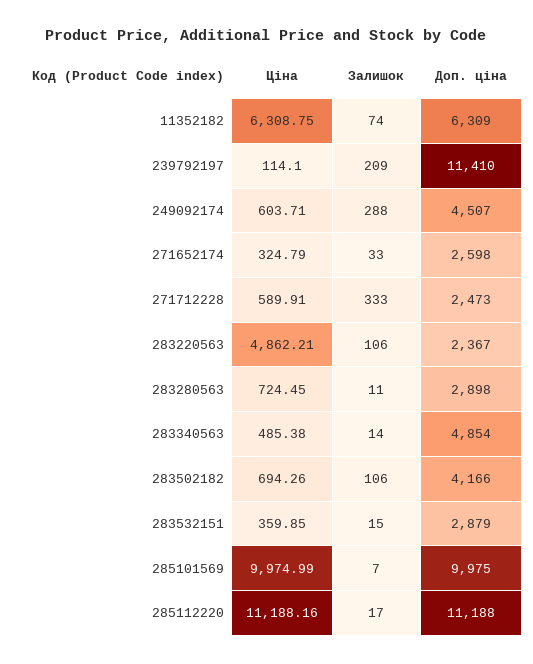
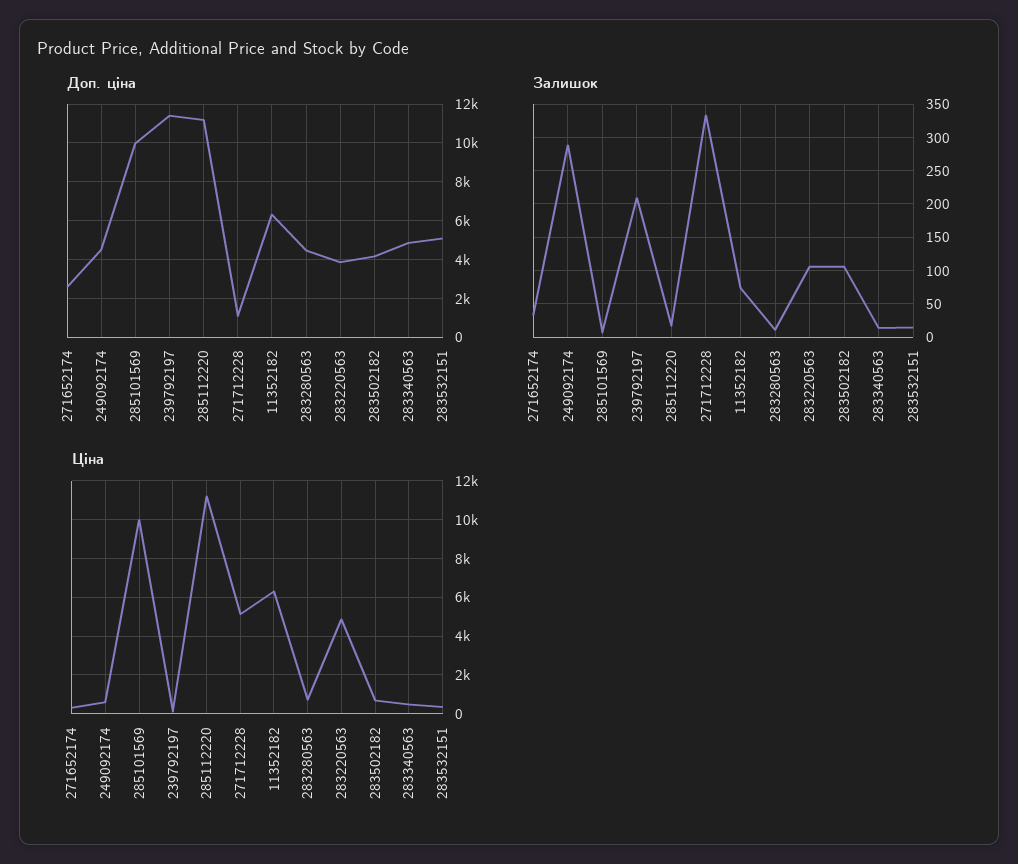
  {
    "Ціна": {
      "11352182": 6308.75,
      "239792197": 114.1,
      "249092174": 603.71,
      "271652174": 324.79,
-     "271712228": 589.91,
+     "271712228": 5000,
      "283220563": 4862.21,
      "283280563": 724.45,
      "283340563": 485.38,
      "283502182": 694.26,
      "283532151": 359.85,
      "285101569": 9974.99,
      "285112220": 11188.16
    },
    "Залишок": {
      "11352182": 74,
      "239792197": 209,
      "249092174": 288,
      "271652174": 33,
      "271712228": 333,
      "283220563": 106,
      "283280563": 11,
      "283340563": 14,
      "283502182": 106,
      "283532151": 15,
      "285101569": 7,
      "285112220": 17
    },
    "Доп. ціна": {
      "11352182": 6309,
      "239792197": 11410,
      "249092174": 4507,
      "271652174": 2598,
-     "271712228": 2473,
+     "271712228": 1000,
-     "283220563": 2367,
+     "283220563": 4000,
-     "283280563": 2898,
+     "283280563": 4500,
      "283340563": 4854,
      "283502182": 4166,
-     "283532151": 2879,
+     "283532151": 5000,
      "285101569": 9975,
      "285112220": 11188
    }
  }

